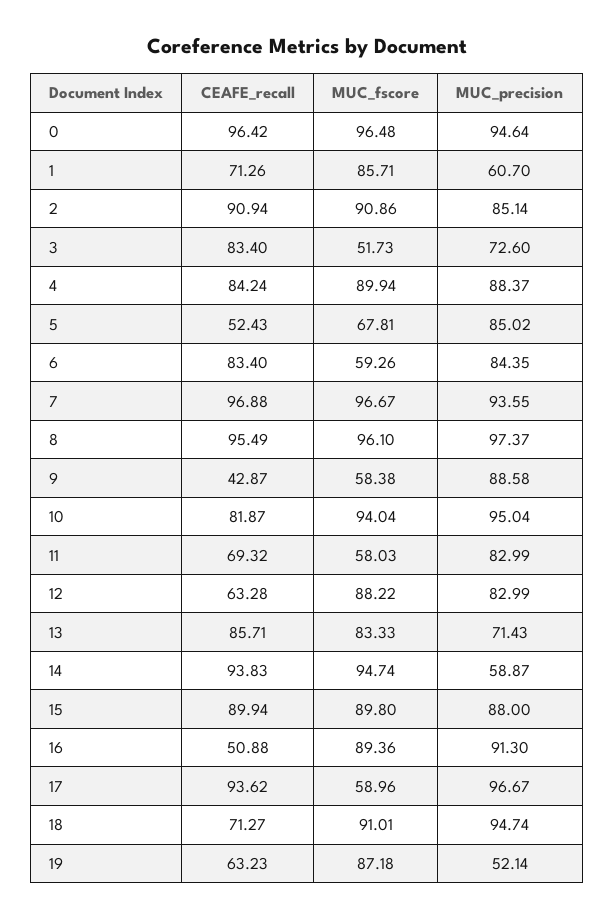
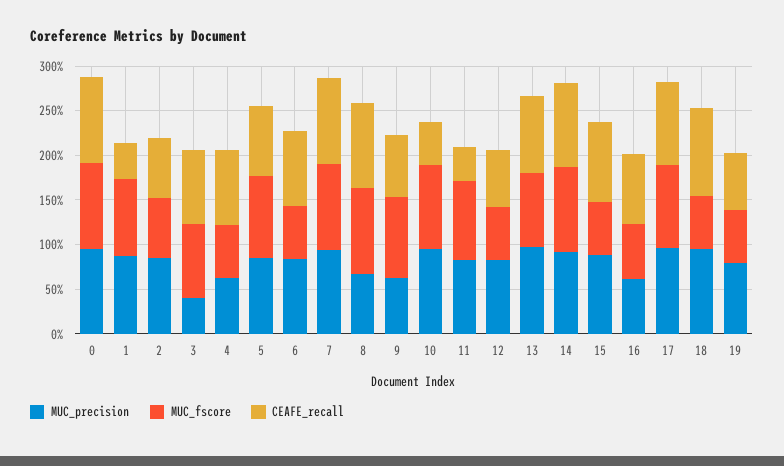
  {
    "CEAFE_recall": {
      "0": 96.42,
-     "1": 71.26,
+     "1": 40,
-     "2": 90.94,
+     "2": 70,
      "3": 83.4,
      "4": 84.24,
-     "5": 52.43,
+     "5": 80,
      "6": 83.4,
      "7": 96.88,
      "8": 95.49,
-     "9": 42.87,
+     "9": 70,
-     "10": 81.87,
+     "10": 50,
-     "11": 69.32,
+     "11": 40,
      "12": 63.28,
      "13": 85.71,
      "14": 93.83,
      "15": 89.94,
-     "16": 50.88,
+     "16": 80,
      "17": 93.62,
-     "18": 71.27,
+     "18": 100,
      "19": 63.23
    },
    "MUC_fscore": {
      "0": 96.48,
      "1": 85.71,
-     "2": 90.86,
+     "2": 70,
-     "3": 51.73,
+     "3": 80,
-     "4": 89.94,
+     "4": 60,
-     "5": 67.81,
+     "5": 90,
      "6": 59.26,
      "7": 96.67,
      "8": 96.1,
-     "9": 58.38,
+     "9": 90,
      "10": 94.04,
-     "11": 58.03,
+     "11": 90,
-     "12": 88.22,
+     "12": 60,
      "13": 83.33,
      "14": 94.74,
-     "15": 89.8,
+     "15": 60,
-     "16": 89.36,
+     "16": 60,
-     "17": 58.96,
+     "17": 90,
-     "18": 91.01,
+     "18": 60,
-     "19": 87.18
+     "19": 60
    },
    "MUC_precision": {
      "0": 94.64,
-     "1": 60.7,
+     "1": 90,
      "2": 85.14,
-     "3": 72.6,
+     "3": 40,
-     "4": 88.37,
+     "4": 60,
      "5": 85.02,
      "6": 84.35,
      "7": 93.55,
-     "8": 97.37,
+     "8": 70,
-     "9": 88.58,
+     "9": 60,
      "10": 95.04,
      "11": 82.99,
      "12": 82.99,
-     "13": 71.43,
+     "13": 100,
-     "14": 58.87,
+     "14": 90,
      "15": 88,
-     "16": 91.3,
+     "16": 60,
      "17": 96.67,
      "18": 94.74,
-     "19": 52.14
+     "19": 80
    }
  }

